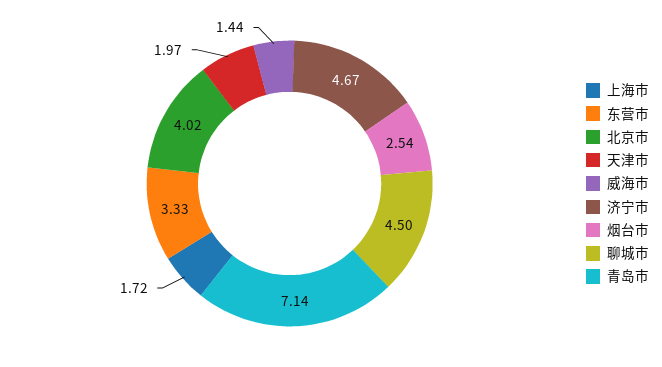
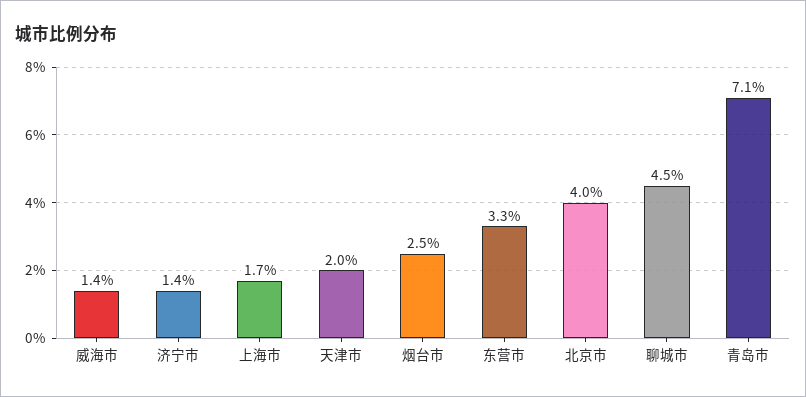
  {
    "上海市": 1.72,
    "东营市": 3.33,
    "北京市": 4.02,
    "天津市": 1.97,
    "威海市": 1.44,
-   "济宁市": 4.67,
+   "济宁市": 1.4,
    "烟台市": 2.54,
    "聊城市": 4.5,
    "青岛市": 7.14
  }

